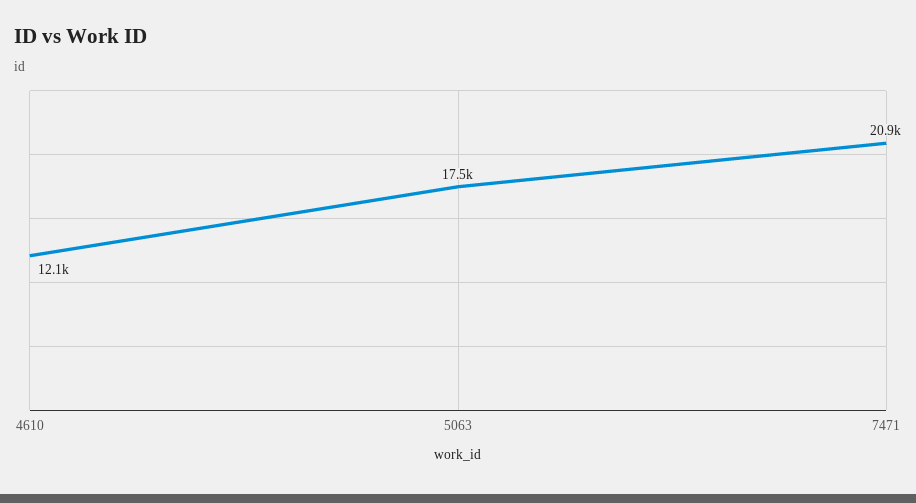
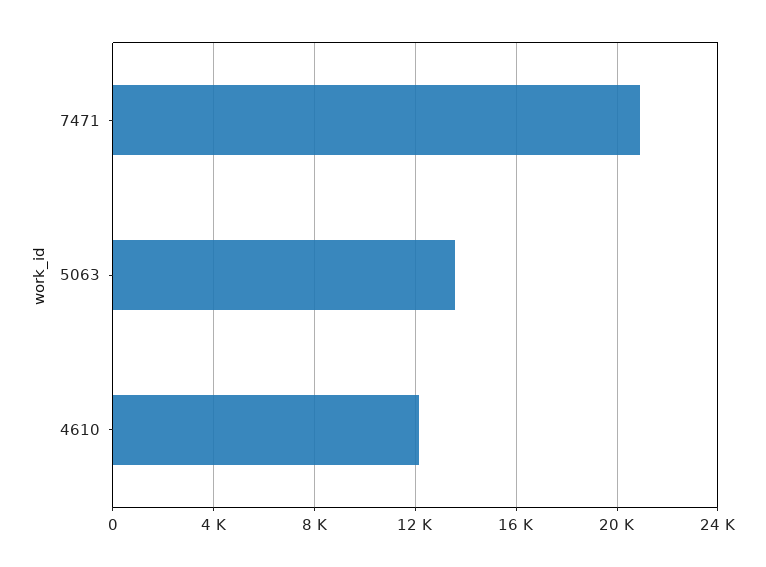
  {
    "4610": 12100,
-   "5063": 17500,
+   "5063": 13500,
    "7471": 20900
  }

